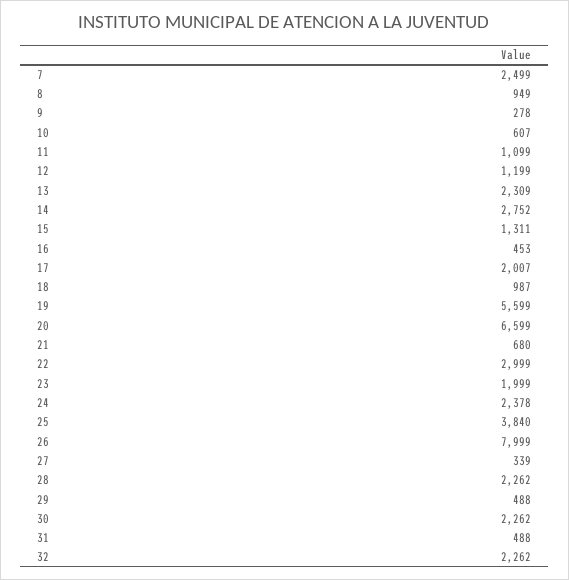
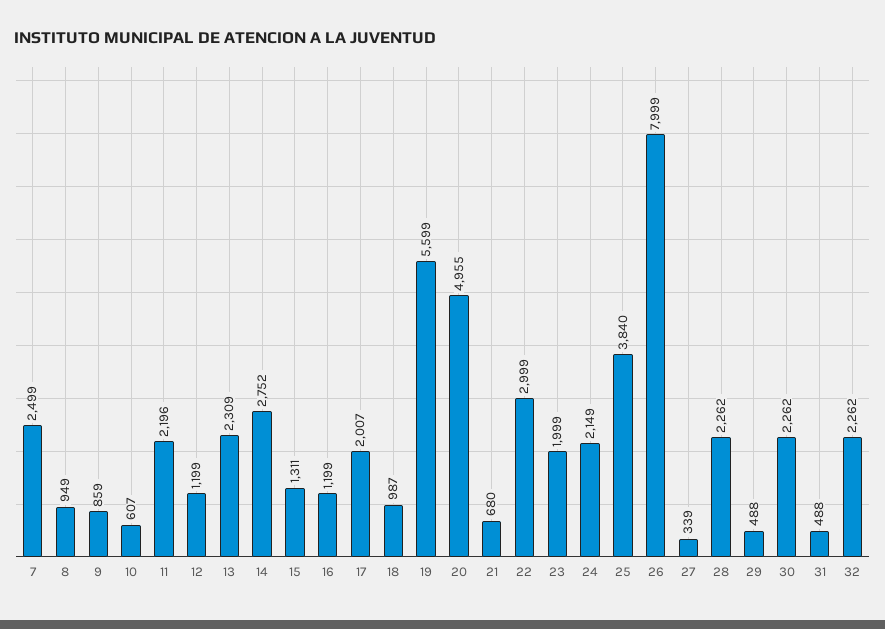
  {
    "7": 2499,
    "8": 949,
-   "9": 278,
+   "9": 859,
    "10": 607,
-   "11": 1099,
+   "11": 2196,
    "12": 1199,
    "13": 2309,
    "14": 2752,
    "15": 1311,
-   "16": 453,
+   "16": 1199,
    "17": 2007,
    "18": 987,
    "19": 5599,
-   "20": 6599,
+   "20": 4955,
    "21": 680,
    "22": 2999,
    "23": 1999,
-   "24": 2378,
+   "24": 2149,
    "25": 3840,
    "26": 7999,
    "27": 339,
    "28": 2262,
    "29": 488,
    "30": 2262,
    "31": 488,
    "32": 2262
  }

